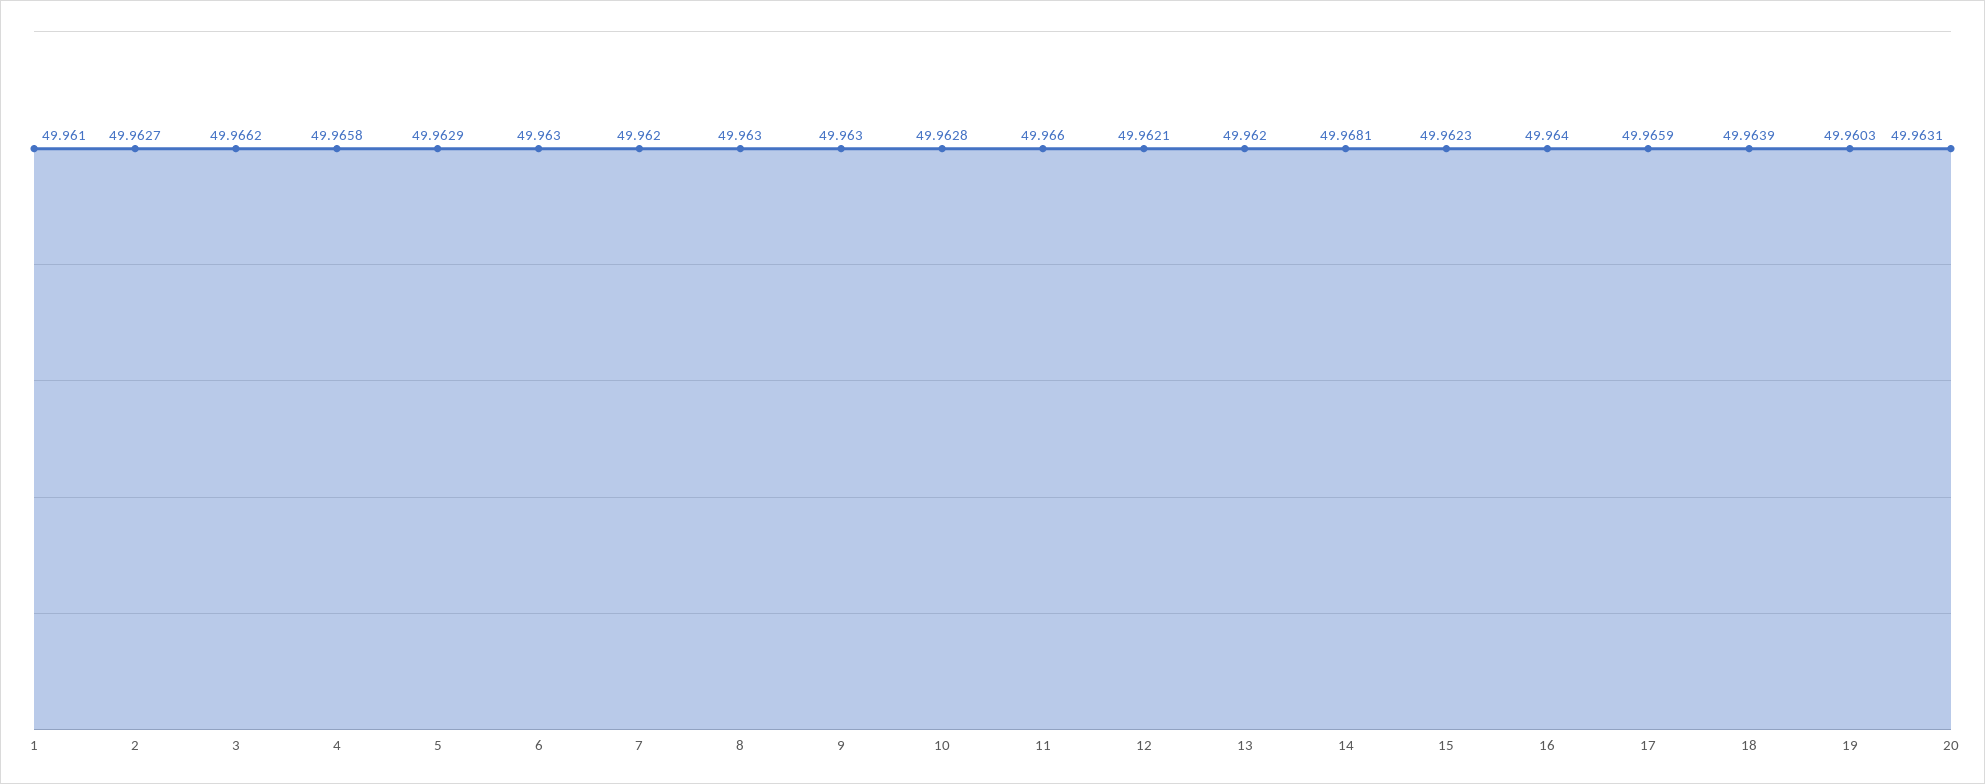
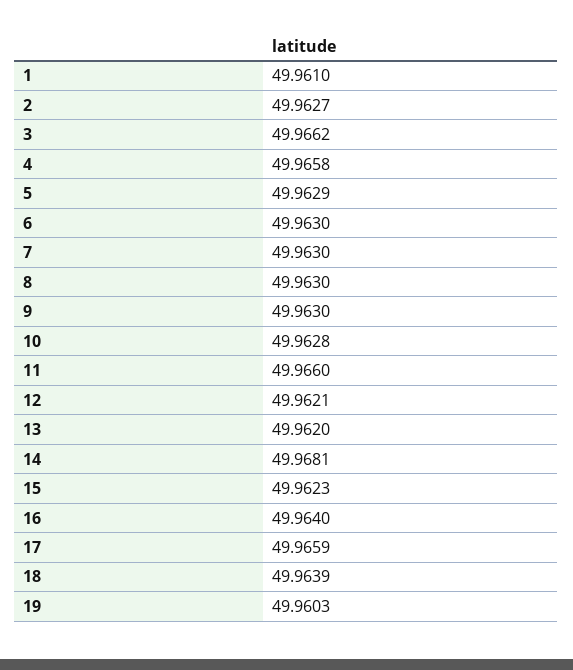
  {
    "1": 49.961,
    "2": 49.9627,
    "3": 49.9662,
    "4": 49.9658,
    "5": 49.9629,
    "6": 49.963,
-   "7": 49.962,
+   "7": 49.963,
    "8": 49.963,
    "9": 49.963,
    "10": 49.9628,
    "11": 49.966,
    "12": 49.9621,
    "13": 49.962,
    "14": 49.9681,
    "15": 49.9623,
    "16": 49.964,
    "17": 49.9659,
    "18": 49.9639,
-   "19": 49.9603,
+   "19": 49.9603
-   "20": 49.9631
  }

